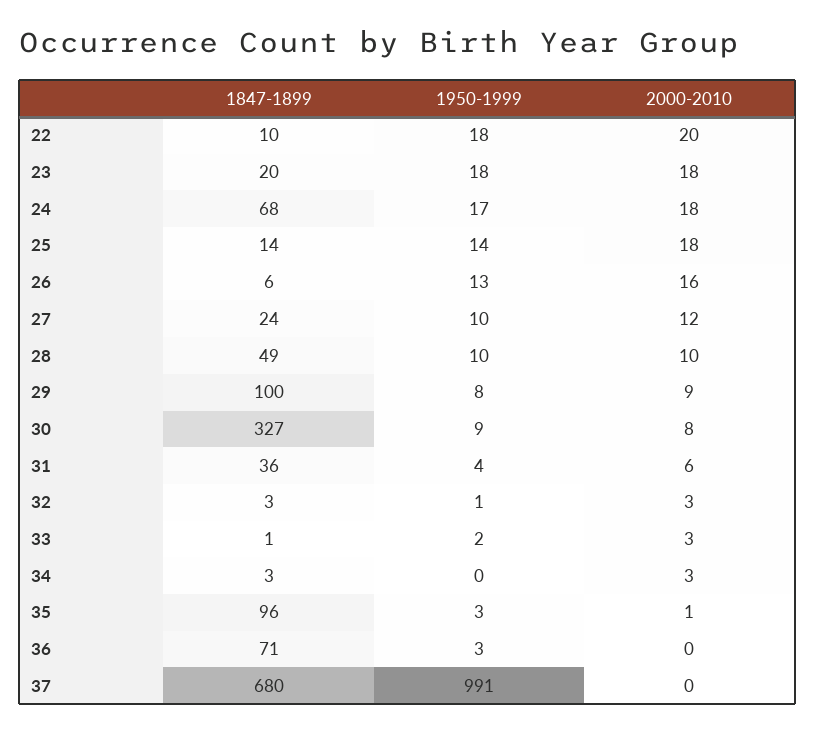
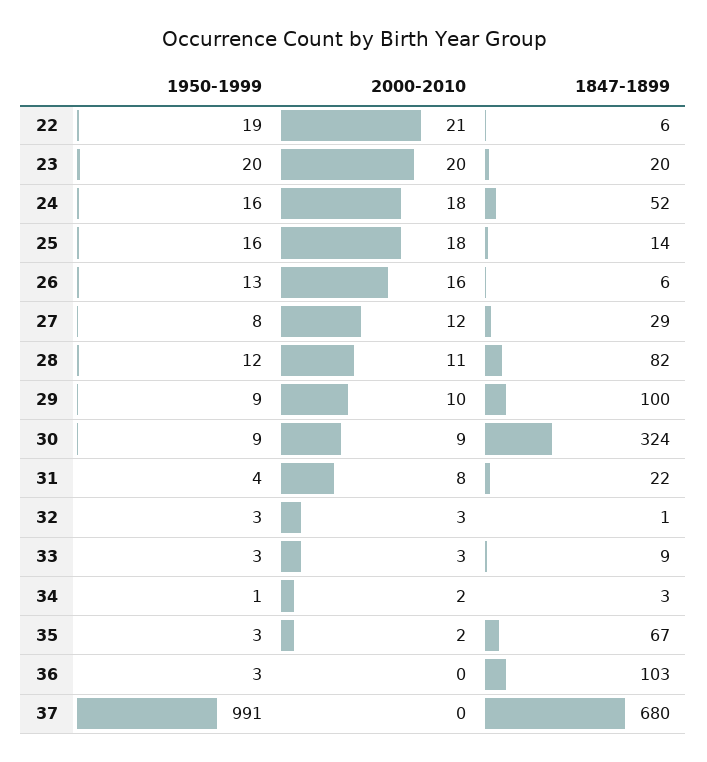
  {
    "1847-1899": {
-     "22": 10,
+     "22": 6,
      "23": 20,
-     "24": 68,
+     "24": 52,
      "25": 14,
      "26": 6,
-     "27": 24,
+     "27": 29,
-     "28": 49,
+     "28": 82,
      "29": 100,
-     "30": 327,
+     "30": 324,
-     "31": 36,
+     "31": 22,
-     "32": 3,
+     "32": 1,
-     "33": 1,
+     "33": 9,
      "34": 3,
-     "35": 96,
+     "35": 67,
-     "36": 71,
+     "36": 103,
      "37": 680
    },
    "1950-1999": {
-     "22": 18,
+     "22": 19,
-     "23": 18,
+     "23": 20,
-     "24": 17,
+     "24": 16,
-     "25": 14,
+     "25": 16,
      "26": 13,
-     "27": 10,
+     "27": 8,
-     "28": 10,
+     "28": 12,
-     "29": 8,
+     "29": 9,
      "30": 9,
      "31": 4,
-     "32": 1,
+     "32": 3,
-     "33": 2,
+     "33": 3,
-     "34": 0,
+     "34": 1,
      "35": 3,
      "36": 3,
      "37": 991
    },
    "2000-2010": {
-     "22": 20,
+     "22": 21,
-     "23": 18,
+     "23": 20,
      "24": 18,
      "25": 18,
      "26": 16,
      "27": 12,
-     "28": 10,
+     "28": 11,
-     "29": 9,
+     "29": 10,
-     "30": 8,
+     "30": 9,
-     "31": 6,
+     "31": 8,
      "32": 3,
      "33": 3,
-     "34": 3,
+     "34": 2,
-     "35": 1,
+     "35": 2,
      "36": 0,
      "37": 0
    }
  }

